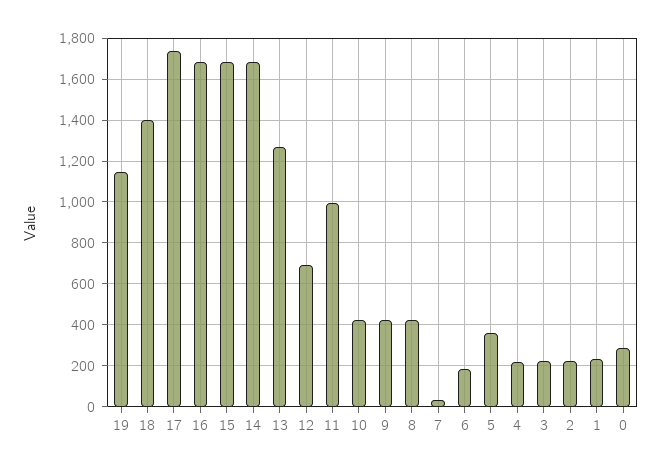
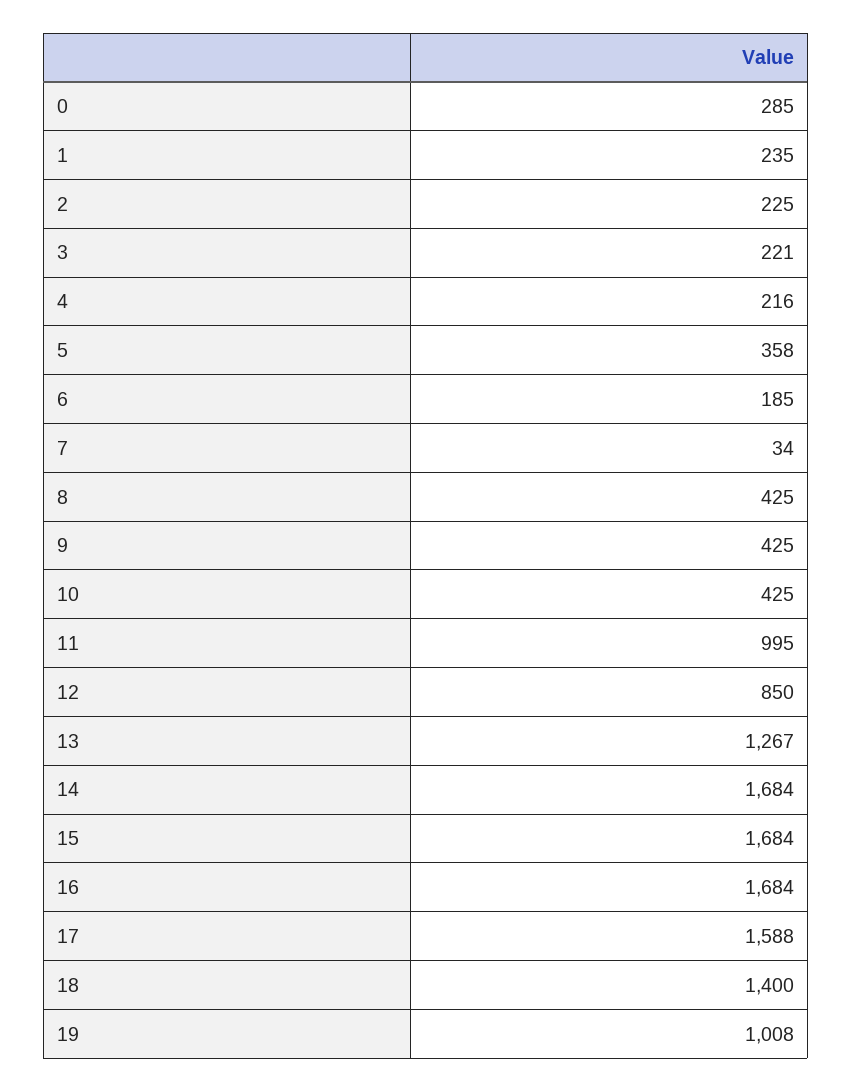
  {
-   "19": 1150,
+   "19": 1008,
    "18": 1400,
-   "17": 1750,
+   "17": 1588,
    "16": 1684,
    "15": 1684,
    "14": 1684,
    "13": 1267,
-   "12": 700,
+   "12": 850,
    "11": 995,
    "10": 425,
    "9": 425,
    "8": 425,
    "7": 34,
    "6": 185,
    "5": 358,
    "4": 216,
    "3": 221,
    "2": 225,
    "1": 235,
    "0": 285
  }

